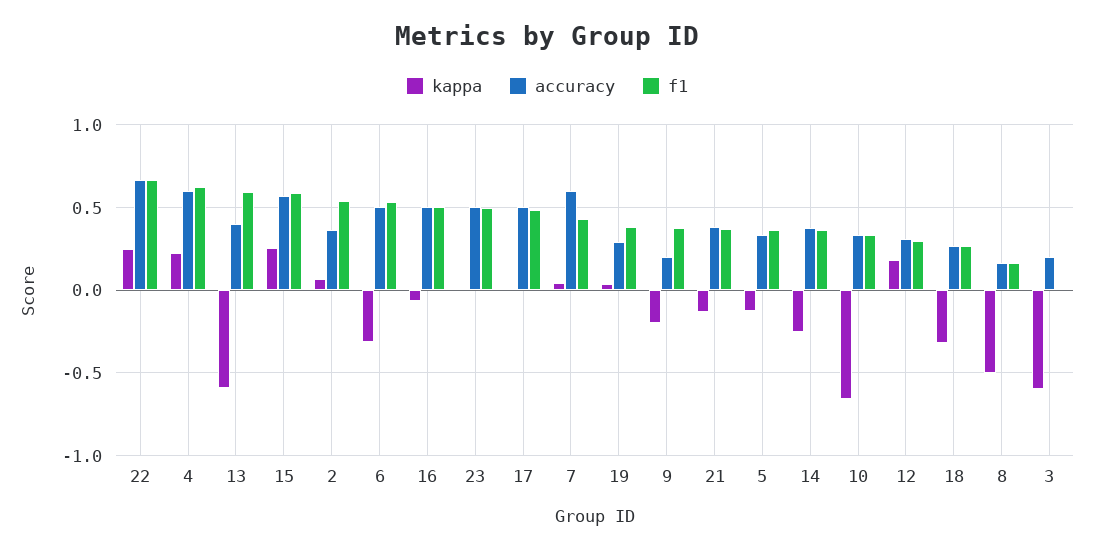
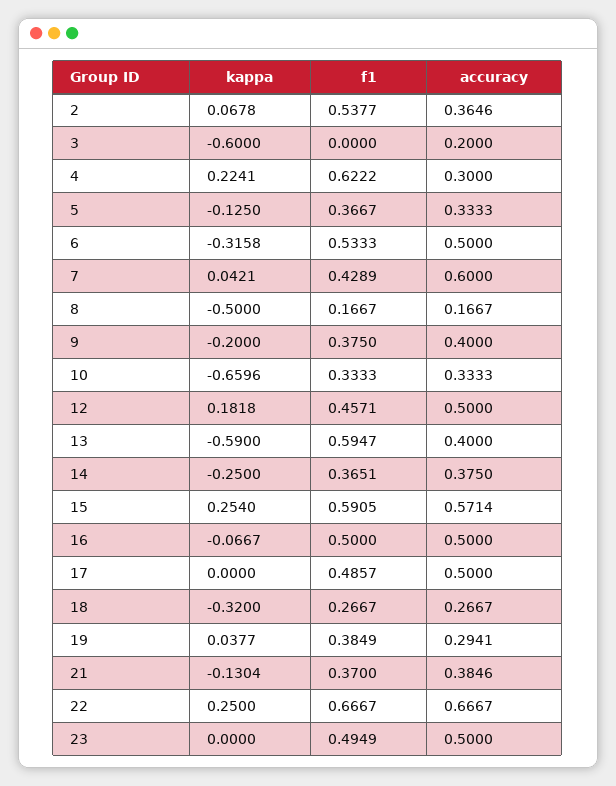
  {
    "kappa": {
      "22": 0.25,
      "4": 0.2241,
      "13": -0.59,
      "15": 0.254,
      "2": 0.0678,
      "6": -0.3158,
      "16": -0.0667,
      "23": 0,
      "17": 0,
      "7": 0.0421,
      "19": 0.0377,
      "9": -0.2,
      "21": -0.1304,
      "5": -0.125,
      "14": -0.25,
      "10": -0.6596,
      "12": 0.1818,
      "18": -0.32,
      "8": -0.5,
      "3": -0.6
    },
    "accuracy": {
      "22": 0.6667,
-     "4": 0.6,
+     "4": 0.3,
      "13": 0.4,
      "15": 0.5714,
      "2": 0.3646,
      "6": 0.5,
      "16": 0.5,
      "23": 0.5,
      "17": 0.5,
      "7": 0.6,
      "19": 0.2941,
-     "9": 0.2,
+     "9": 0.4,
      "21": 0.3846,
      "5": 0.3333,
      "14": 0.375,
      "10": 0.3333,
-     "12": 0.3,
+     "12": 0.5,
      "18": 0.2667,
      "8": 0.1667,
      "3": 0.2
    },
    "f1": {
      "22": 0.6667,
      "4": 0.6222,
      "13": 0.5947,
      "15": 0.5905,
      "2": 0.5377,
      "6": 0.5333,
      "16": 0.5,
      "23": 0.4949,
      "17": 0.4857,
      "7": 0.4289,
      "19": 0.3849,
      "9": 0.375,
      "21": 0.37,
      "5": 0.3667,
      "14": 0.3651,
      "10": 0.3333,
-     "12": 0.3,
+     "12": 0.4571,
      "18": 0.2667,
      "8": 0.1667,
      "3": 0
    }
  }

